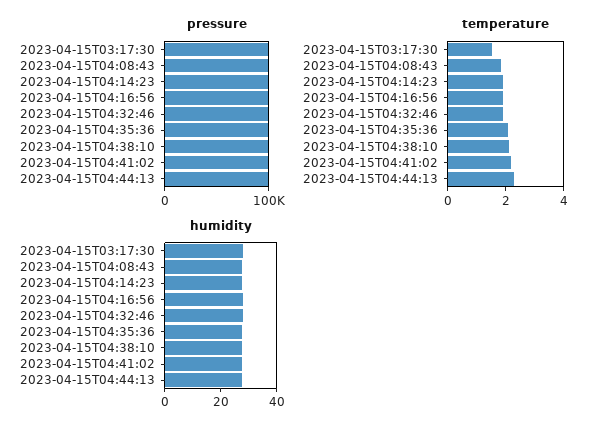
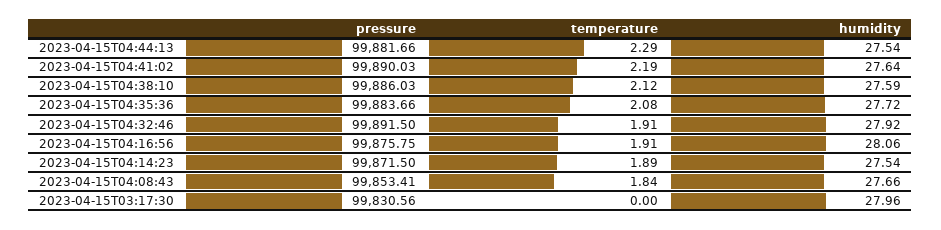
  {
    "pressure": {
      "2023-04-15T03:17:30": 99830.56,
      "2023-04-15T04:08:43": 99853.41,
      "2023-04-15T04:14:23": 99871.5,
      "2023-04-15T04:16:56": 99875.75,
      "2023-04-15T04:32:46": 99891.5,
      "2023-04-15T04:35:36": 99883.66,
      "2023-04-15T04:38:10": 99886.03,
      "2023-04-15T04:41:02": 99890.03,
      "2023-04-15T04:44:13": 99881.66
    },
    "temperature": {
-     "2023-04-15T03:17:30": 1.5,
+     "2023-04-15T03:17:30": 0,
      "2023-04-15T04:08:43": 1.84,
      "2023-04-15T04:14:23": 1.89,
      "2023-04-15T04:16:56": 1.91,
      "2023-04-15T04:32:46": 1.91,
      "2023-04-15T04:35:36": 2.08,
      "2023-04-15T04:38:10": 2.12,
      "2023-04-15T04:41:02": 2.19,
      "2023-04-15T04:44:13": 2.29
    },
    "humidity": {
      "2023-04-15T03:17:30": 27.96,
      "2023-04-15T04:08:43": 27.66,
      "2023-04-15T04:14:23": 27.54,
      "2023-04-15T04:16:56": 28.06,
      "2023-04-15T04:32:46": 27.92,
      "2023-04-15T04:35:36": 27.72,
      "2023-04-15T04:38:10": 27.59,
      "2023-04-15T04:41:02": 27.64,
      "2023-04-15T04:44:13": 27.54
    }
  }

